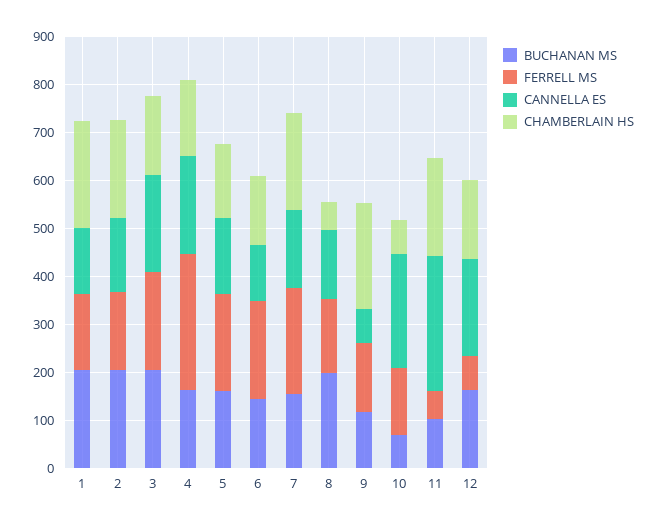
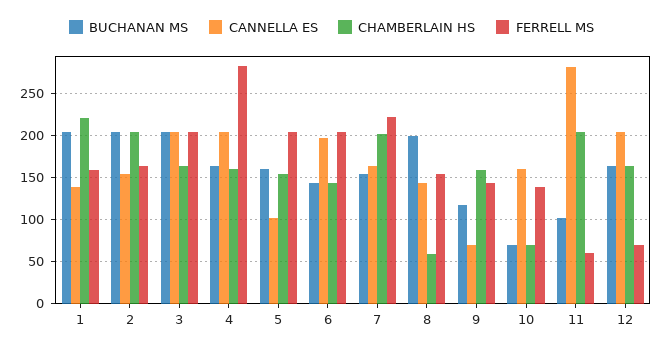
  {
    "BUCHANAN MS": {
      "1": 200,
      "2": 200,
      "3": 200,
      "4": 160,
      "5": 160,
      "6": 140,
      "7": 150,
      "8": 200,
      "9": 120,
      "10": 70,
      "11": 100,
      "12": 160
    },
    "FERRELL MS": {
      "1": 160,
      "2": 160,
      "3": 200,
      "4": 280,
      "5": 200,
      "6": 200,
      "7": 220,
      "8": 150,
      "9": 140,
      "10": 140,
      "11": 60,
      "12": 70
    },
    "CANNELLA ES": {
      "1": 140,
      "2": 150,
      "3": 200,
      "4": 200,
-     "5": 160,
+     "5": 100,
-     "6": 120,
+     "6": 200,
      "7": 160,
      "8": 140,
      "9": 70,
-     "10": 240,
+     "10": 160,
      "11": 280,
      "12": 200
    },
    "CHAMBERLAIN HS": {
      "1": 220,
      "2": 200,
      "3": 160,
      "4": 160,
      "5": 150,
      "6": 140,
      "7": 200,
      "8": 60,
-     "9": 220,
+     "9": 160,
      "10": 70,
      "11": 200,
      "12": 160
    }
  }

